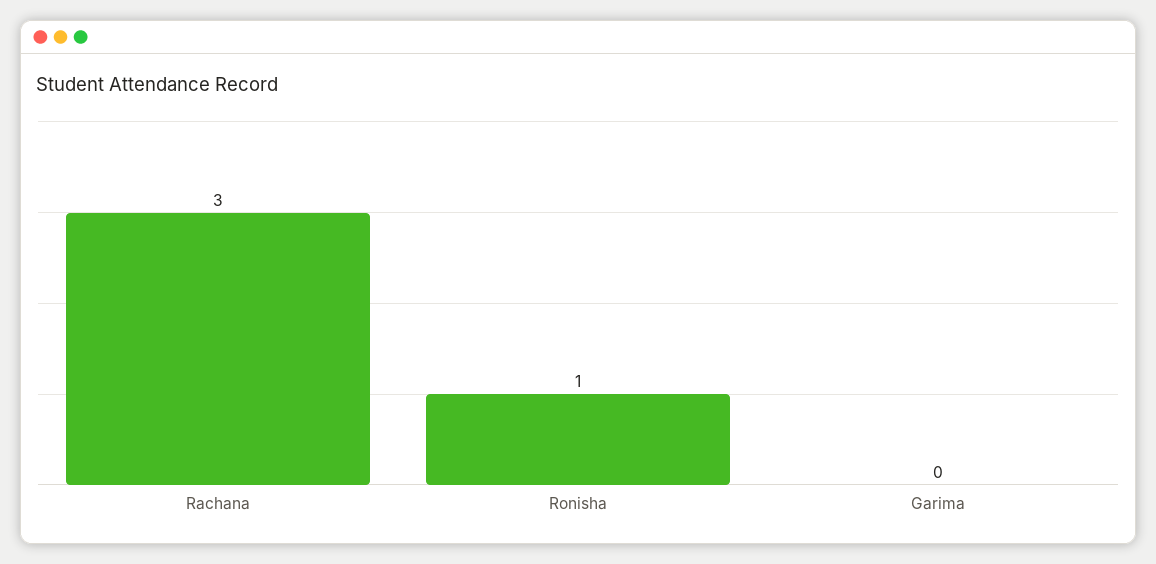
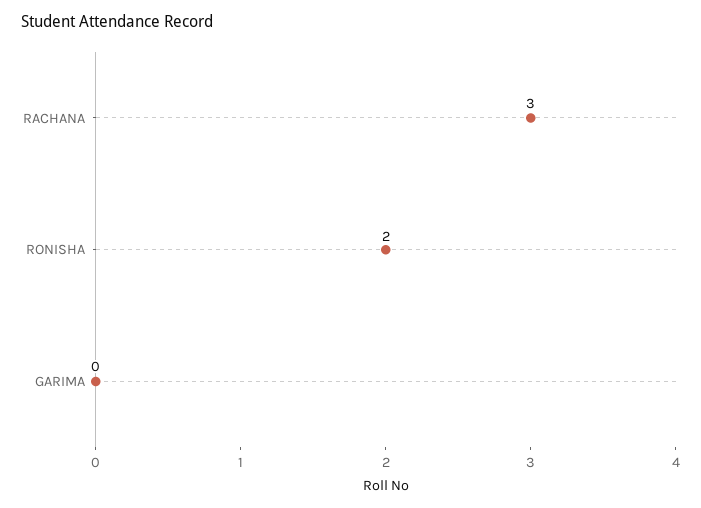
  {
    "Rachana": 3,
-   "Ronisha": 1,
+   "Ronisha": 2,
    "Garima": 0
  }

